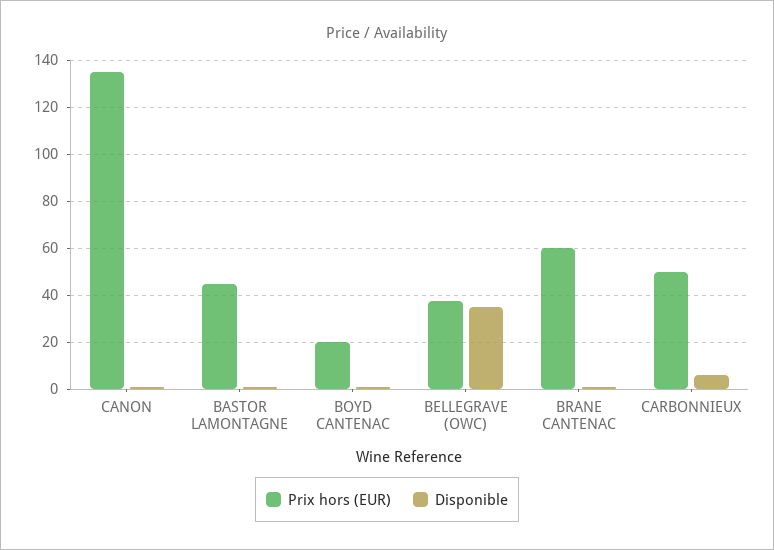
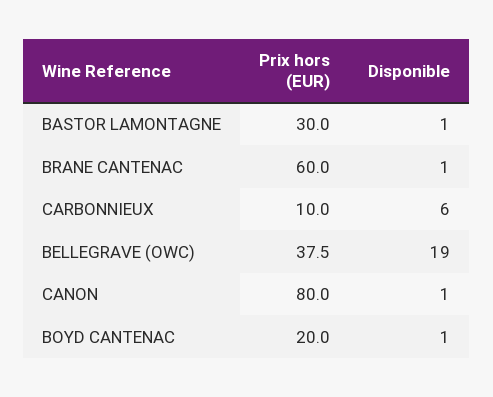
  {
    "Prix hors (EUR)": {
-     "CANON": 135,
+     "CANON": 80,
-     "BASTOR LAMONTAGNE": 45,
+     "BASTOR LAMONTAGNE": 30,
      "BOYD CANTENAC": 20,
      "BELLEGRAVE (OWC)": 37.5,
      "BRANE CANTENAC": 60,
-     "CARBONNIEUX": 50
+     "CARBONNIEUX": 10
    },
    "Disponible": {
      "CANON": 1,
      "BASTOR LAMONTAGNE": 1,
      "BOYD CANTENAC": 1,
-     "BELLEGRAVE (OWC)": 35,
+     "BELLEGRAVE (OWC)": 19,
      "BRANE CANTENAC": 1,
      "CARBONNIEUX": 6
    }
  }

